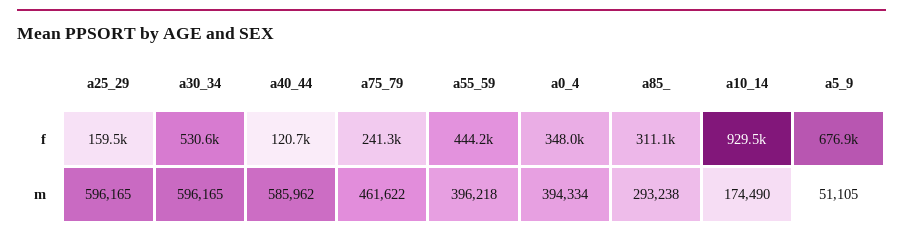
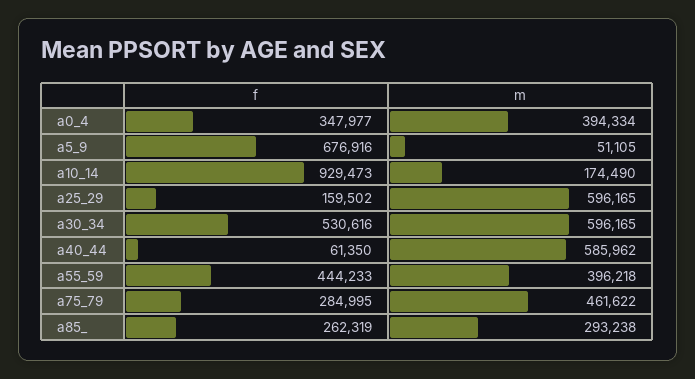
  {
    "a25_29": {
      "f": 159502,
      "m": 596165
    },
    "a30_34": {
      "f": 530616,
      "m": 596165
    },
    "a40_44": {
-     "f": 120700,
+     "f": 61350,
      "m": 585962
    },
    "a75_79": {
-     "f": 241300,
+     "f": 284995,
      "m": 461622
    },
    "a55_59": {
      "f": 444233,
      "m": 396218
    },
    "a0_4": {
      "f": 347977,
      "m": 394334
    },
    "a85_": {
-     "f": 311100,
+     "f": 262319,
      "m": 293238
    },
    "a10_14": {
      "f": 929473,
      "m": 174490
    },
    "a5_9": {
      "f": 676916,
      "m": 51105
    }
  }

